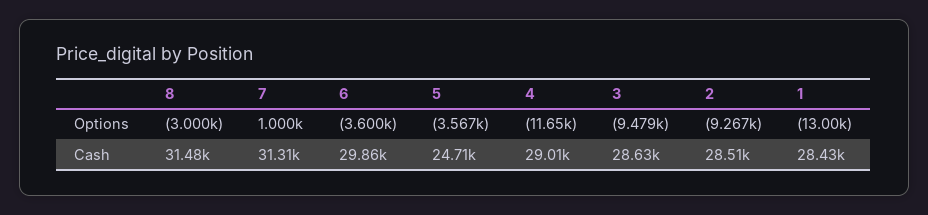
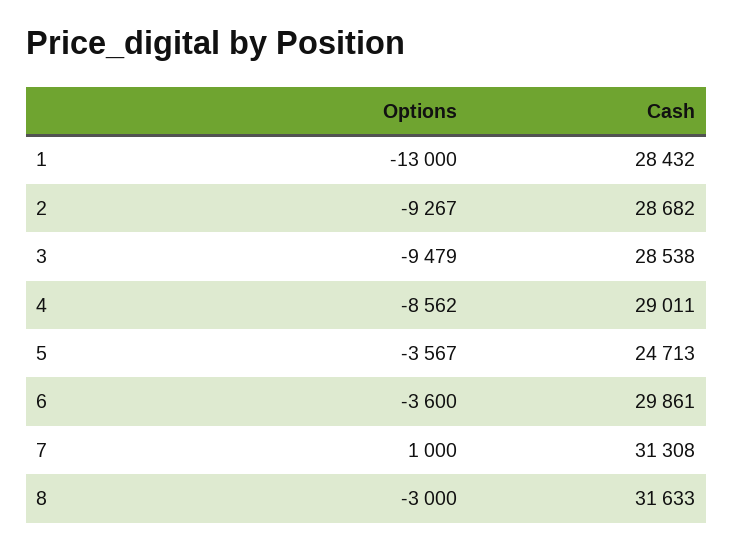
  {
    "8": {
      "Options": -3000,
-     "Cash": 31480
+     "Cash": 31633
    },
    "7": {
      "Options": 1000,
      "Cash": 31308
    },
    "6": {
      "Options": -3600,
      "Cash": 29861
    },
    "5": {
      "Options": -3567,
      "Cash": 24713
    },
    "4": {
-     "Options": -11650,
+     "Options": -8562,
      "Cash": 29011
    },
    "3": {
      "Options": -9479,
-     "Cash": 28630
+     "Cash": 28538
    },
    "2": {
      "Options": -9267,
-     "Cash": 28510
+     "Cash": 28682
    },
    "1": {
      "Options": -13000,
      "Cash": 28432
    }
  }

